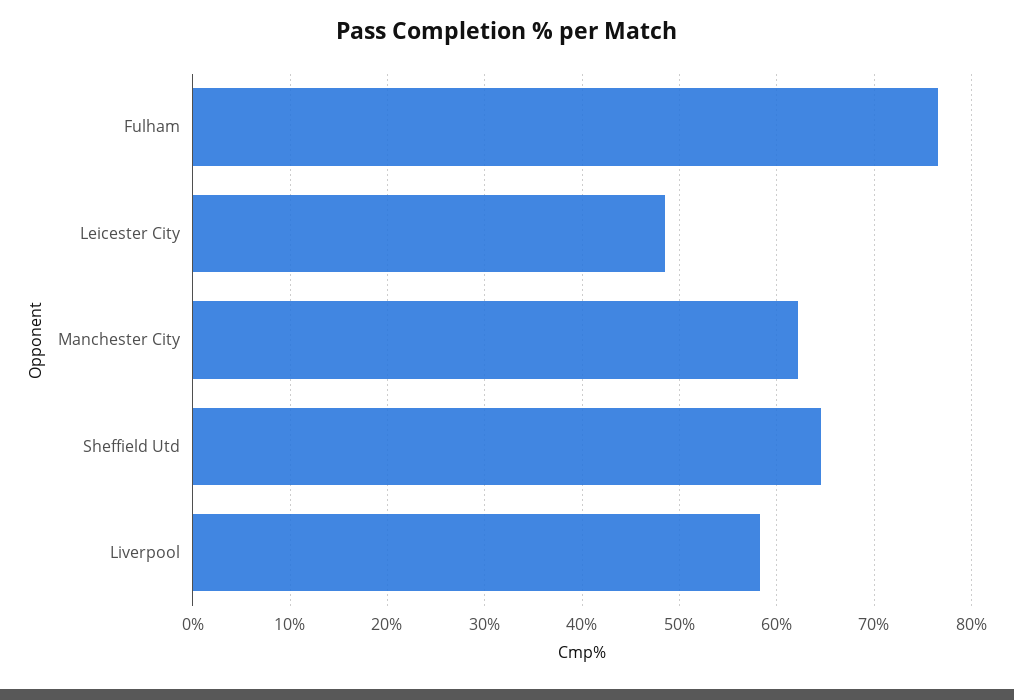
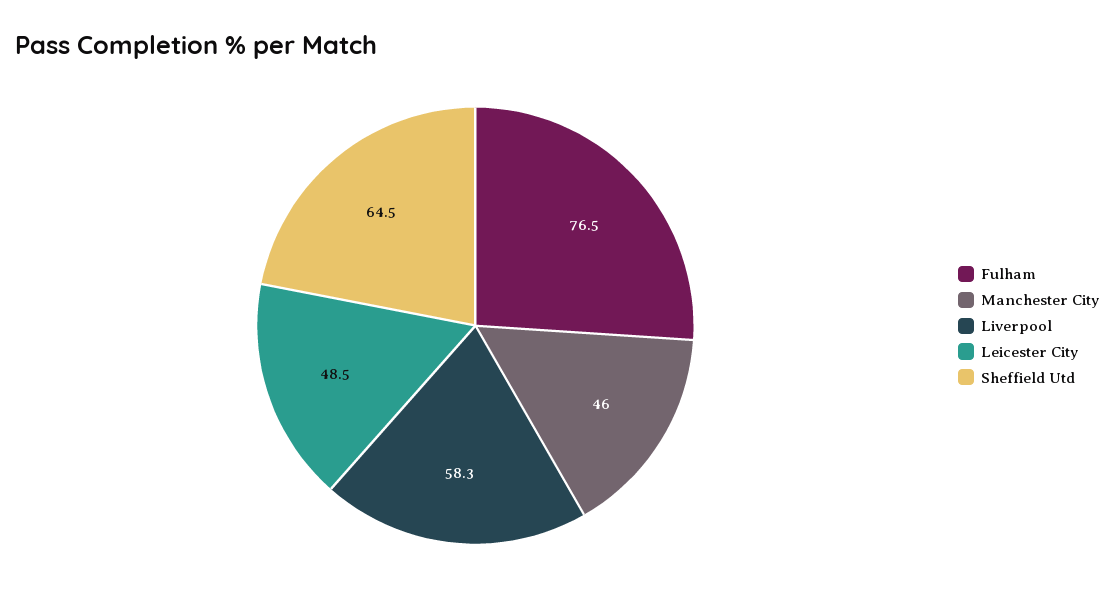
  {
    "Fulham": 76.5,
    "Leicester City": 48.5,
-   "Manchester City": 62,
+   "Manchester City": 46,
    "Sheffield Utd": 64.5,
    "Liverpool": 58.3
  }

